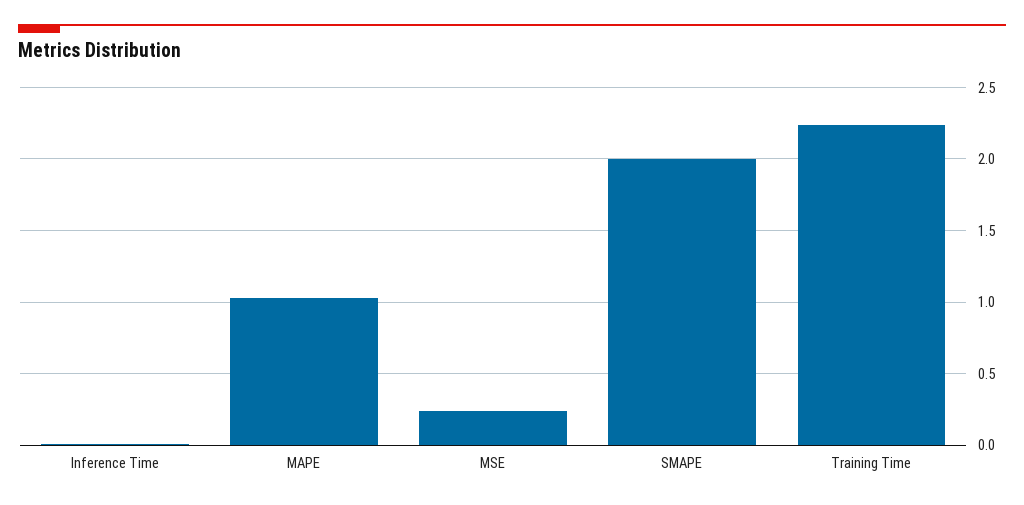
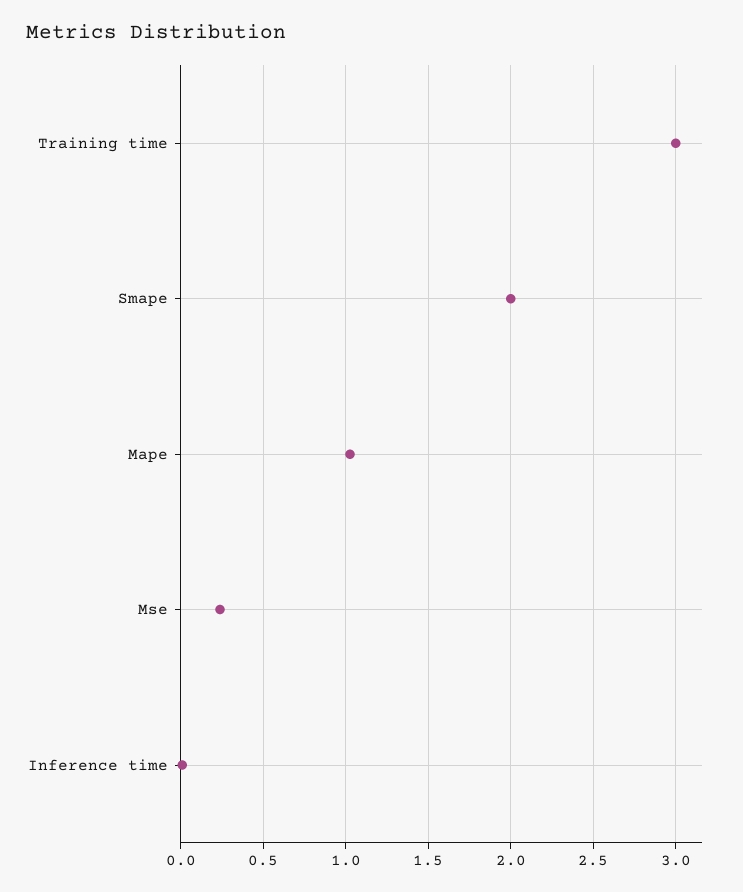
  {
    "Inference Time": 0,
    "MAPE": 1.05,
    "MSE": 0.25,
    "SMAPE": 2,
-   "Training Time": 2.25
+   "Training Time": 3
  }

